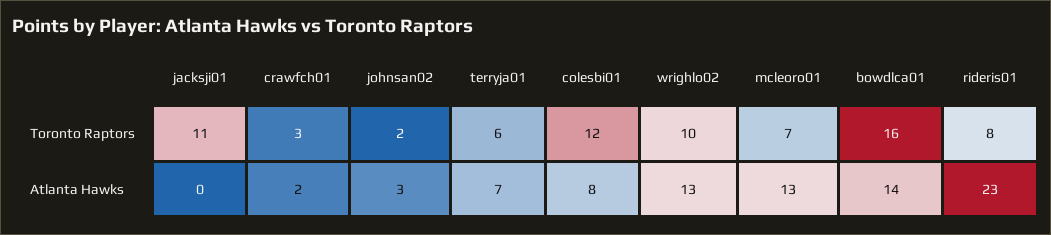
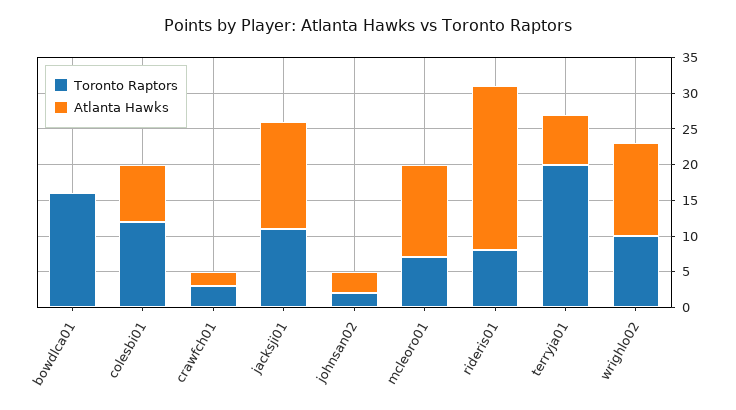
  {
    "Toronto Raptors": {
      "jacksji01": 11,
      "crawfch01": 3,
      "johnsan02": 2,
-     "terryja01": 6,
+     "terryja01": 20,
      "colesbi01": 12,
      "wrighlo02": 10,
      "mcleoro01": 7,
      "bowdlca01": 16,
      "rideris01": 8
    },
    "Atlanta Hawks": {
-     "jacksji01": 0,
+     "jacksji01": 15,
      "crawfch01": 2,
      "johnsan02": 3,
      "terryja01": 7,
      "colesbi01": 8,
      "wrighlo02": 13,
      "mcleoro01": 13,
-     "bowdlca01": 14,
+     "bowdlca01": 0,
      "rideris01": 23
    }
  }

